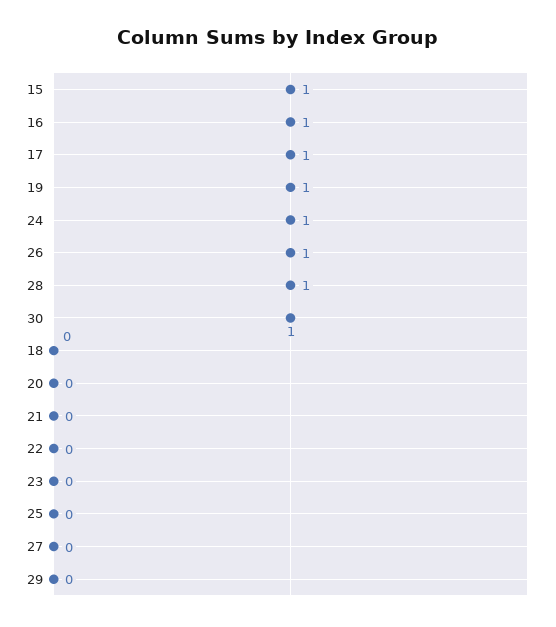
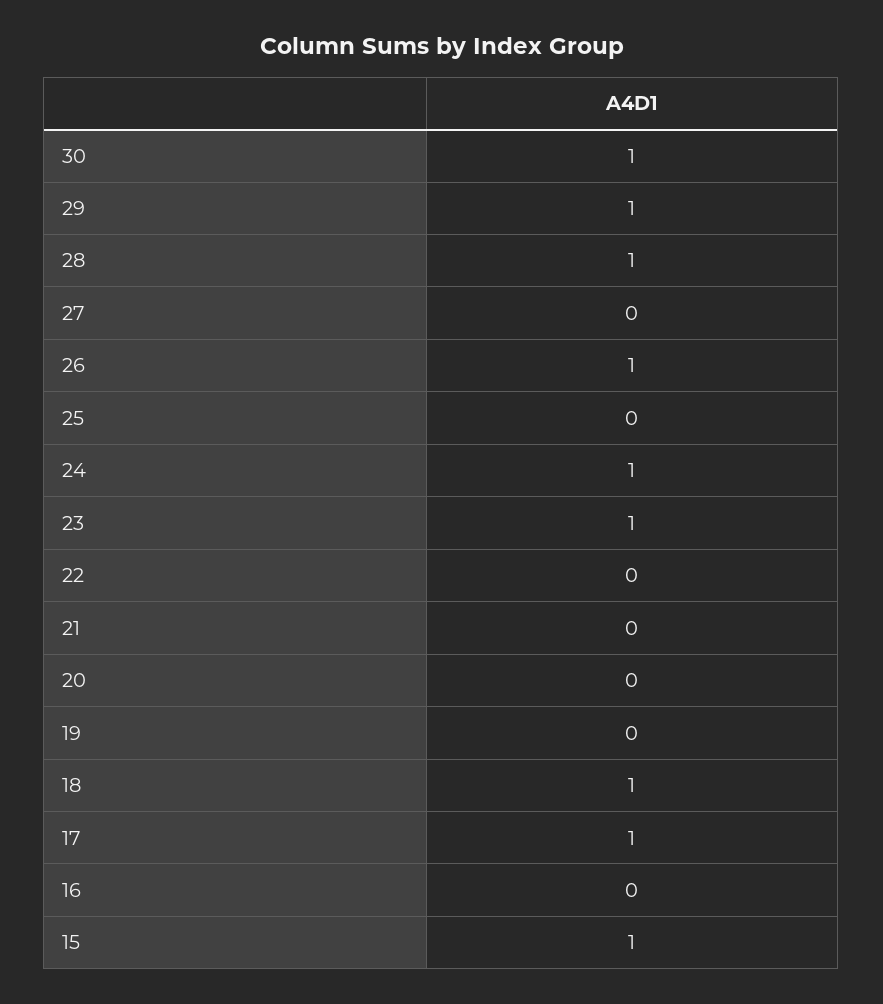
  {
    "15": 1,
-   "16": 1,
+   "16": 0,
    "17": 1,
-   "19": 1,
+   "19": 0,
    "24": 1,
    "26": 1,
    "28": 1,
    "30": 1,
-   "18": 0,
+   "18": 1,
    "20": 0,
    "21": 0,
    "22": 0,
-   "23": 0,
+   "23": 1,
    "25": 0,
    "27": 0,
-   "29": 0
+   "29": 1
  }

